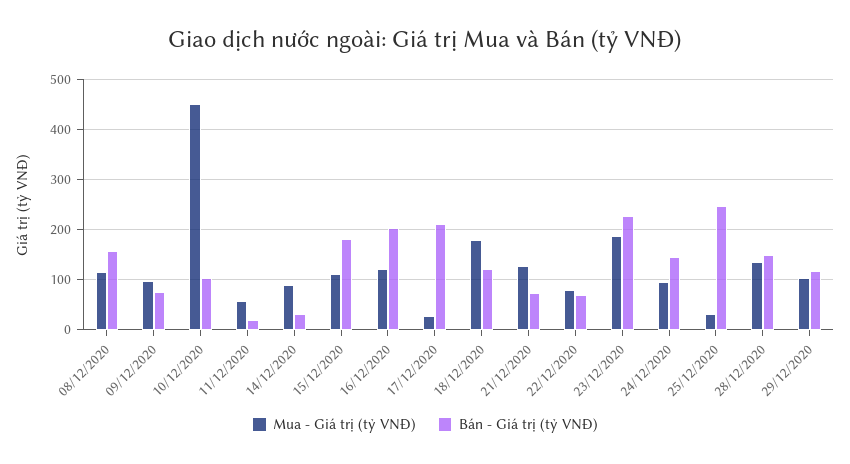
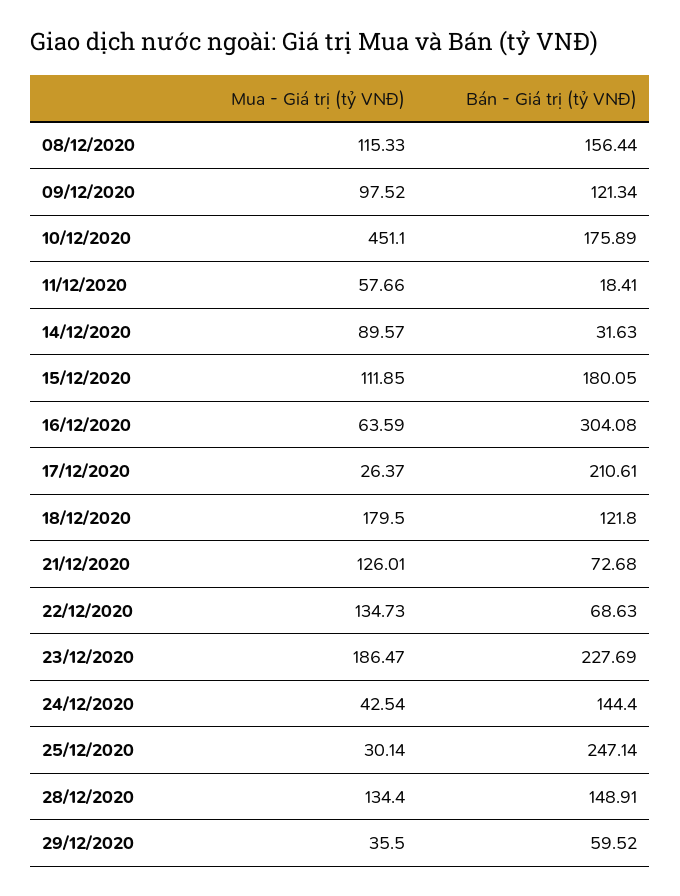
  {
    "Mua - Giá trị (tỷ VNĐ)": {
      "08/12/2020": 115.33,
      "09/12/2020": 97.52,
      "10/12/2020": 451.1,
      "11/12/2020": 57.66,
      "14/12/2020": 89.57,
      "15/12/2020": 111.85,
-     "16/12/2020": 120,
+     "16/12/2020": 63.59,
      "17/12/2020": 26.37,
      "18/12/2020": 179.5,
      "21/12/2020": 126.01,
-     "22/12/2020": 80,
+     "22/12/2020": 134.73,
      "23/12/2020": 186.47,
-     "24/12/2020": 100,
+     "24/12/2020": 42.54,
      "25/12/2020": 30.14,
      "28/12/2020": 134.4,
-     "29/12/2020": 100
+     "29/12/2020": 35.5
    },
    "Bán - Giá trị (tỷ VNĐ)": {
      "08/12/2020": 156.44,
-     "09/12/2020": 80,
+     "09/12/2020": 121.34,
-     "10/12/2020": 100,
+     "10/12/2020": 175.89,
      "11/12/2020": 18.41,
      "14/12/2020": 31.63,
      "15/12/2020": 180.05,
-     "16/12/2020": 200,
+     "16/12/2020": 304.08,
      "17/12/2020": 210.61,
      "18/12/2020": 121.8,
      "21/12/2020": 72.68,
      "22/12/2020": 68.63,
      "23/12/2020": 227.69,
      "24/12/2020": 144.4,
      "25/12/2020": 247.14,
      "28/12/2020": 148.91,
-     "29/12/2020": 120
+     "29/12/2020": 59.52
    }
  }

